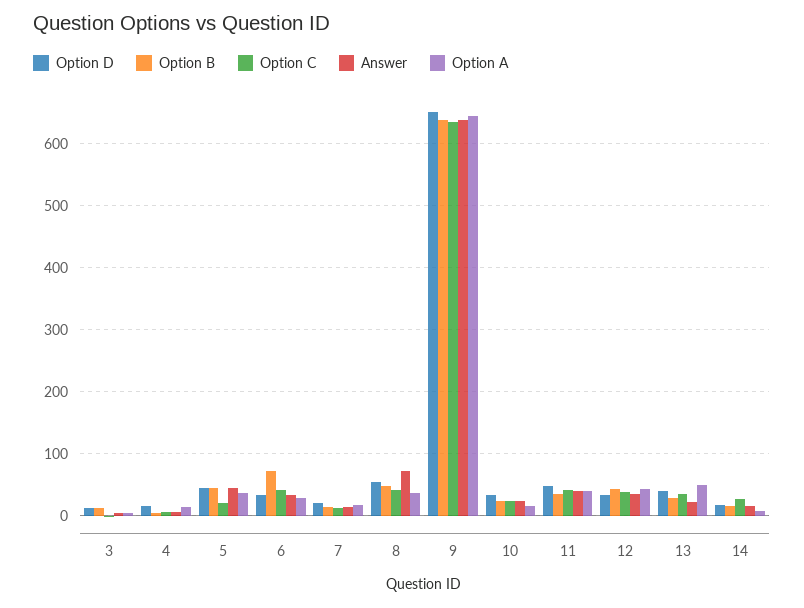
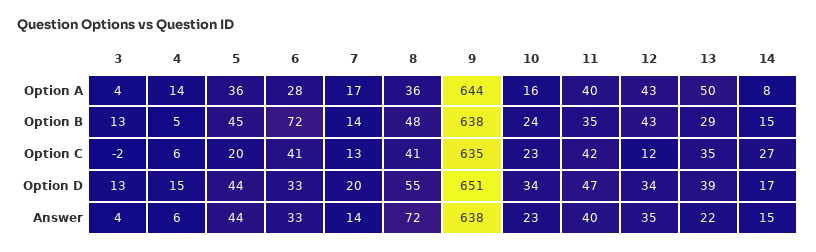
  {
    "Option D": {
      "3": 13,
      "4": 15,
      "5": 44,
      "6": 33,
      "7": 20,
      "8": 55,
      "9": 651,
      "10": 34,
      "11": 47,
      "12": 34,
      "13": 39,
      "14": 17
    },
    "Option B": {
      "3": 13,
      "4": 5,
      "5": 45,
      "6": 72,
      "7": 14,
      "8": 48,
      "9": 638,
      "10": 24,
      "11": 35,
      "12": 43,
      "13": 29,
      "14": 15
    },
    "Option C": {
      "3": -2,
      "4": 6,
      "5": 20,
      "6": 41,
      "7": 13,
      "8": 41,
      "9": 635,
      "10": 23,
      "11": 42,
-     "12": 40,
+     "12": 12,
      "13": 35,
      "14": 27
    },
    "Answer": {
      "3": 4,
      "4": 6,
      "5": 44,
      "6": 33,
      "7": 14,
      "8": 72,
      "9": 638,
      "10": 23,
      "11": 40,
      "12": 35,
      "13": 22,
      "14": 15
    },
    "Option A": {
      "3": 4,
      "4": 14,
      "5": 36,
      "6": 28,
      "7": 17,
      "8": 36,
      "9": 644,
      "10": 16,
      "11": 40,
      "12": 43,
      "13": 50,
      "14": 8
    }
  }

